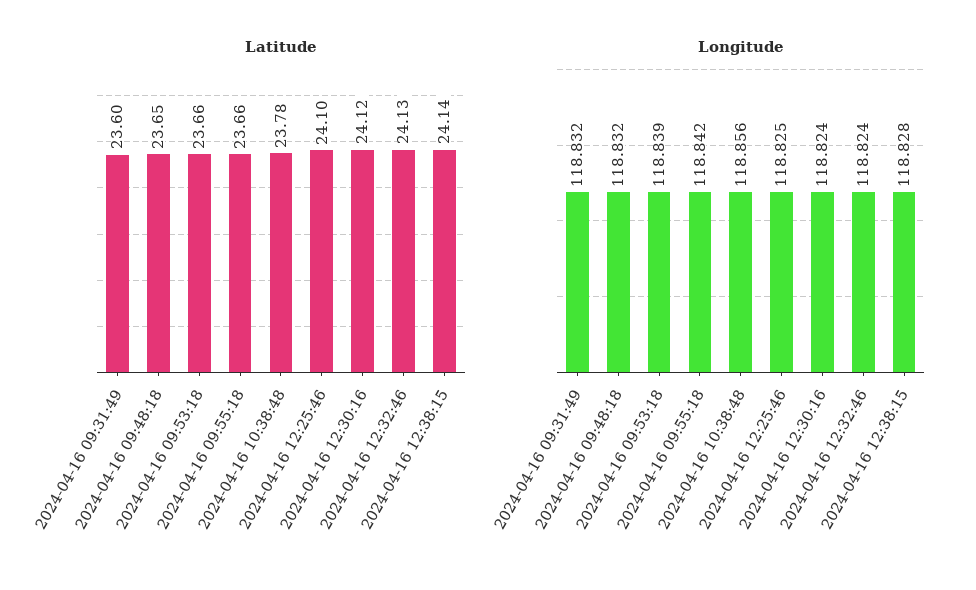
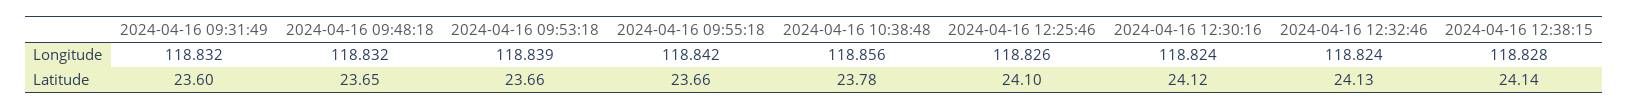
  {
    "Latitude": {
      "2024-04-16 09:31:49": 23.6,
      "2024-04-16 09:48:18": 23.65,
      "2024-04-16 09:53:18": 23.66,
      "2024-04-16 09:55:18": 23.66,
      "2024-04-16 10:38:48": 23.78,
      "2024-04-16 12:25:46": 24.1,
      "2024-04-16 12:30:16": 24.12,
      "2024-04-16 12:32:46": 24.13,
      "2024-04-16 12:38:15": 24.14
    },
    "Longitude": {
      "2024-04-16 09:31:49": 118.832,
      "2024-04-16 09:48:18": 118.832,
      "2024-04-16 09:53:18": 118.839,
      "2024-04-16 09:55:18": 118.842,
      "2024-04-16 10:38:48": 118.856,
-     "2024-04-16 12:25:46": 118.825,
+     "2024-04-16 12:25:46": 118.826,
      "2024-04-16 12:30:16": 118.824,
      "2024-04-16 12:32:46": 118.824,
      "2024-04-16 12:38:15": 118.828
    }
  }

